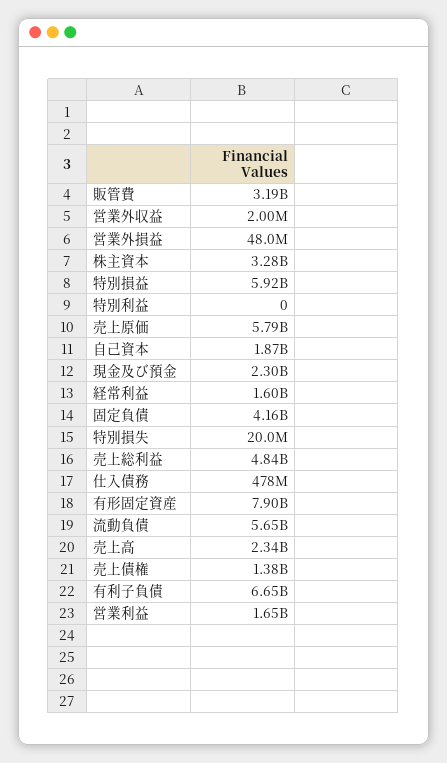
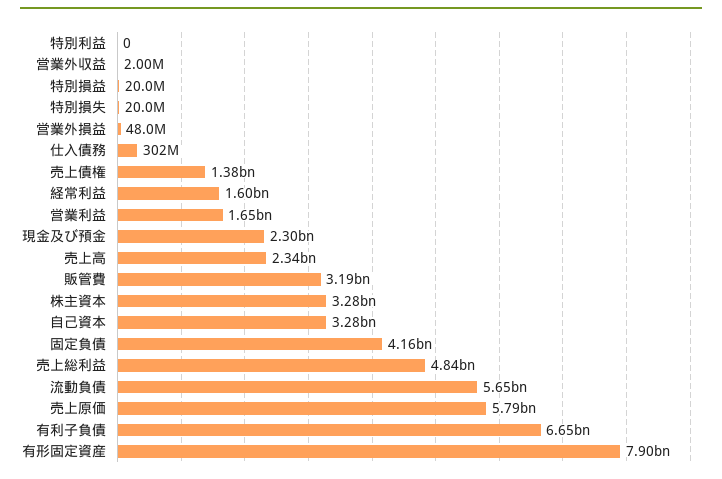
  {
    "販管費": 3190000000,
    "営業外収益": 2000000,
    "営業外損益": 48000000,
    "株主資本": 3280000000,
-   "特別損益": 5920000000,
+   "特別損益": 20000000,
    "特別利益": 0,
    "売上原価": 5790000000,
-   "自己資本": 1870000000,
+   "自己資本": 3280000000,
    "現金及び預金": 2300000000,
    "経常利益": 1600000000,
    "固定負債": 4160000000,
    "特別損失": 20000000,
    "売上総利益": 4840000000,
-   "仕入債務": 478000000,
+   "仕入債務": 302000000,
    "有形固定資産": 7900000000,
    "流動負債": 5650000000,
    "売上高": 2340000000,
    "売上債権": 1380000000,
    "有利子負債": 6650000000,
    "営業利益": 1650000000
  }

